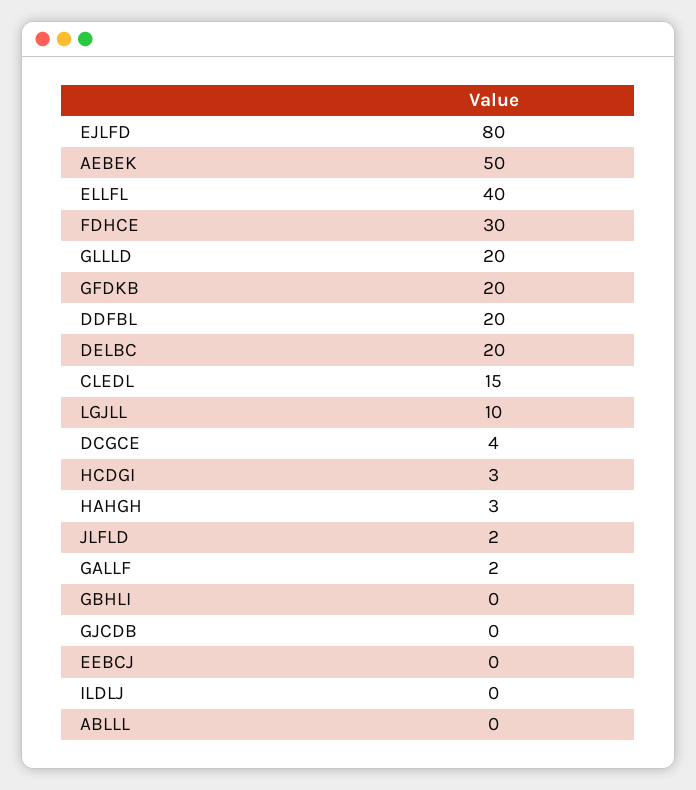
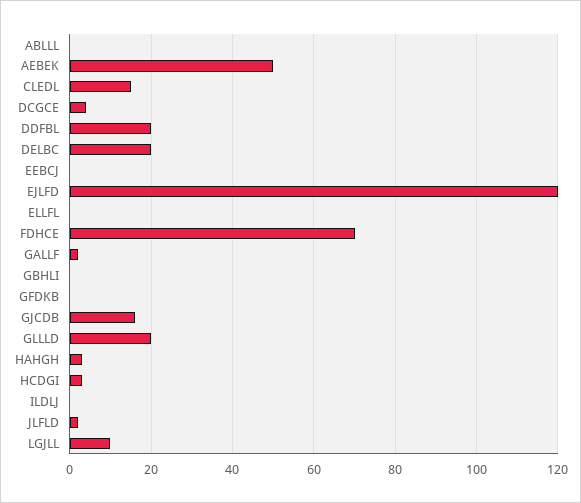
  {
-   "EJLFD": 80,
+   "EJLFD": 120,
    "AEBEK": 50,
-   "ELLFL": 40,
+   "ELLFL": 0,
-   "FDHCE": 30,
+   "FDHCE": 70,
    "GLLLD": 20,
-   "GFDKB": 20,
+   "GFDKB": 0,
    "DDFBL": 20,
    "DELBC": 20,
    "CLEDL": 15,
    "LGJLL": 10,
    "DCGCE": 4,
    "HCDGI": 3,
    "HAHGH": 3,
    "JLFLD": 2,
    "GALLF": 2,
    "GBHLI": 0,
-   "GJCDB": 0,
+   "GJCDB": 15,
    "EEBCJ": 0,
    "ILDLJ": 0,
    "ABLLL": 0
  }

